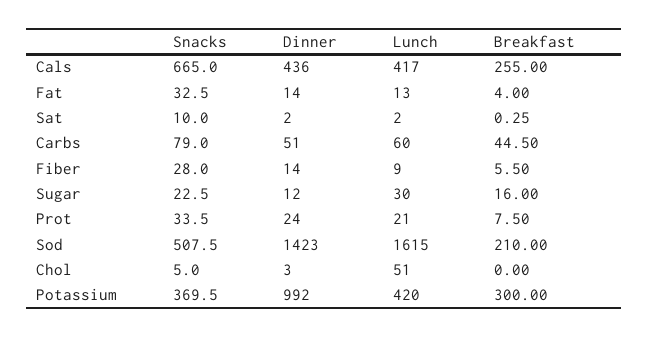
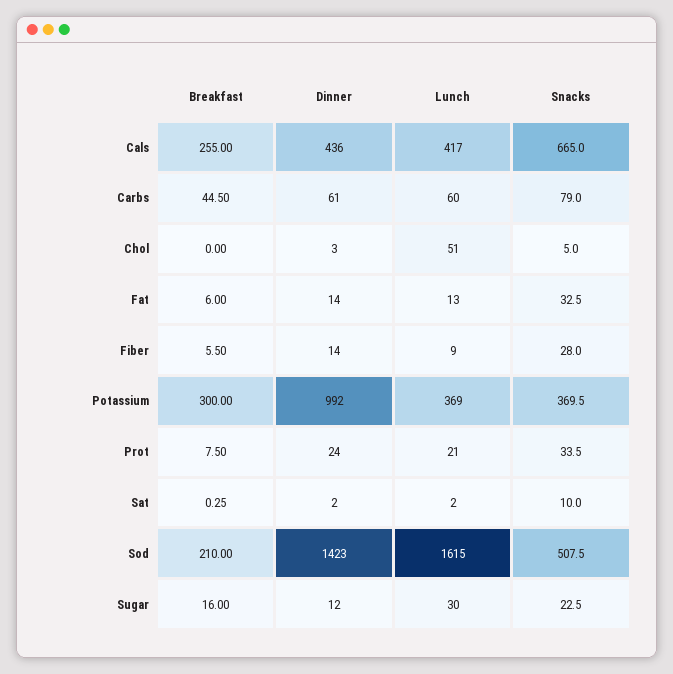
  {
    "Snacks": {
      "Cals": 665,
      "Fat": 32.5,
      "Sat": 10,
      "Carbs": 79,
      "Fiber": 28,
      "Sugar": 22.5,
      "Prot": 33.5,
      "Sod": 507.5,
      "Chol": 5,
      "Potassium": 369.5
    },
    "Dinner": {
      "Cals": 436,
      "Fat": 14,
      "Sat": 2,
-     "Carbs": 51,
+     "Carbs": 61,
      "Fiber": 14,
      "Sugar": 12,
      "Prot": 24,
      "Sod": 1423,
      "Chol": 3,
      "Potassium": 992
    },
    "Lunch": {
      "Cals": 417,
      "Fat": 13,
      "Sat": 2,
      "Carbs": 60,
      "Fiber": 9,
      "Sugar": 30,
      "Prot": 21,
      "Sod": 1615,
      "Chol": 51,
-     "Potassium": 420
+     "Potassium": 369
    },
    "Breakfast": {
      "Cals": 255,
-     "Fat": 4,
+     "Fat": 6,
      "Sat": 0.25,
      "Carbs": 44.5,
      "Fiber": 5.5,
      "Sugar": 16,
      "Prot": 7.5,
      "Sod": 210,
      "Chol": 0,
      "Potassium": 300
    }
  }

